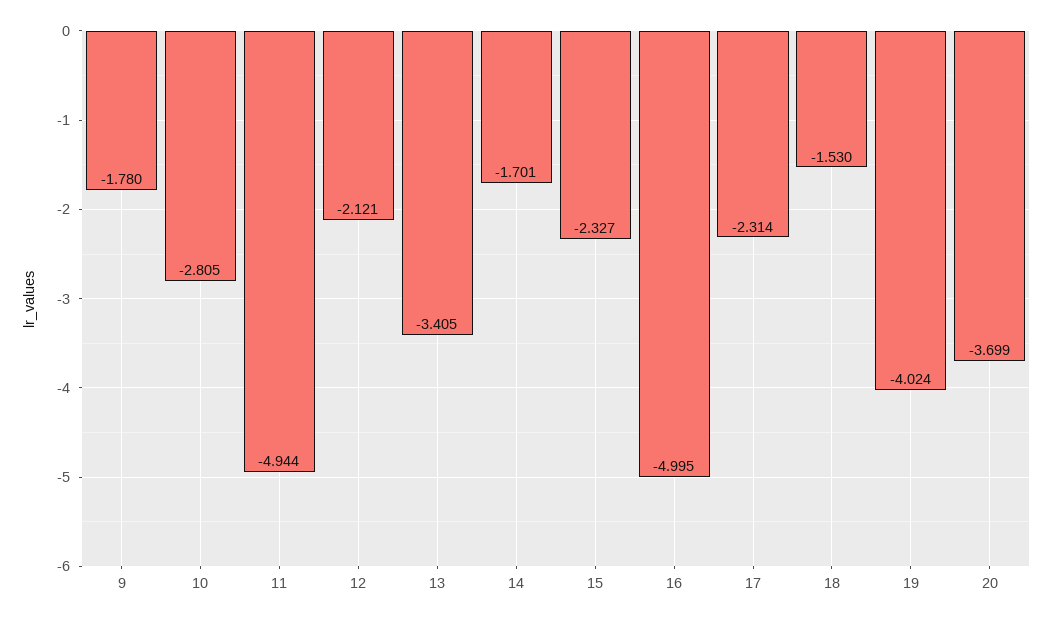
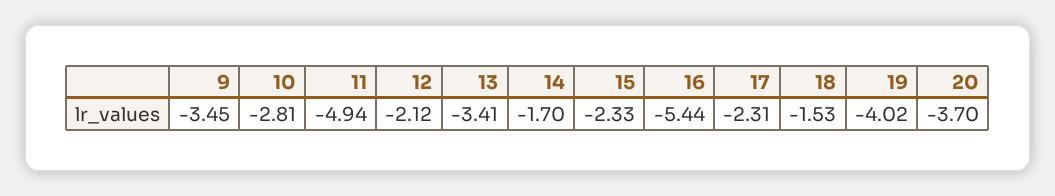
  {
-   "9": -1.78,
+   "9": -3.45,
    "10": -2.805,
    "11": -4.944,
    "12": -2.121,
    "13": -3.405,
    "14": -1.701,
    "15": -2.327,
-   "16": -4.995,
+   "16": -5.44,
    "17": -2.314,
    "18": -1.53,
    "19": -4.024,
    "20": -3.699
  }

